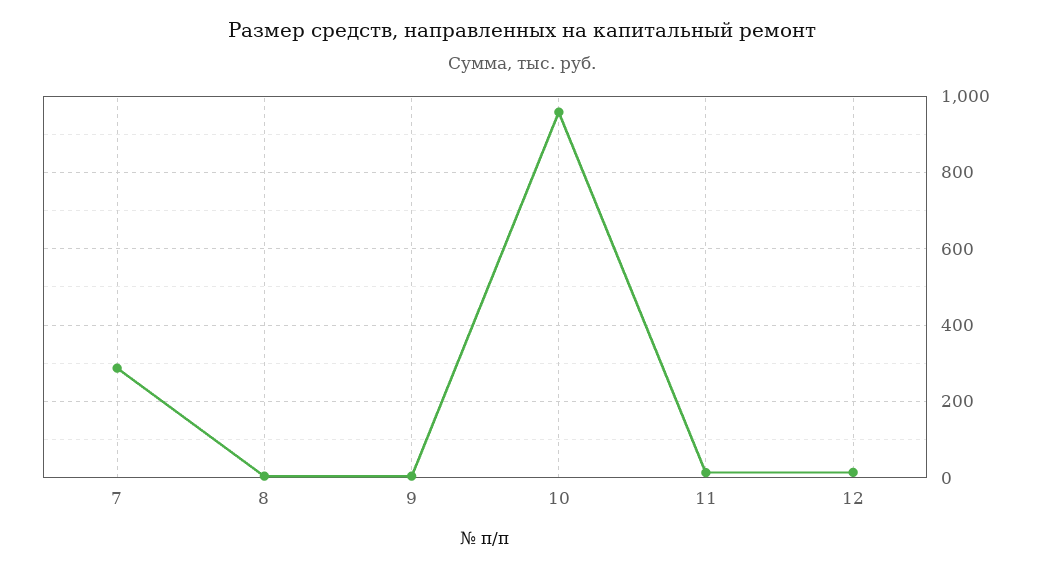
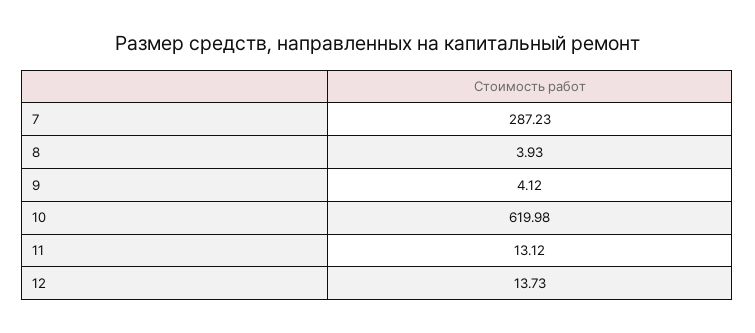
  {
    "7": 287.23,
    "8": 3.93,
    "9": 4.12,
-   "10": 960,
+   "10": 619.98,
    "11": 13.12,
    "12": 13.73
  }

